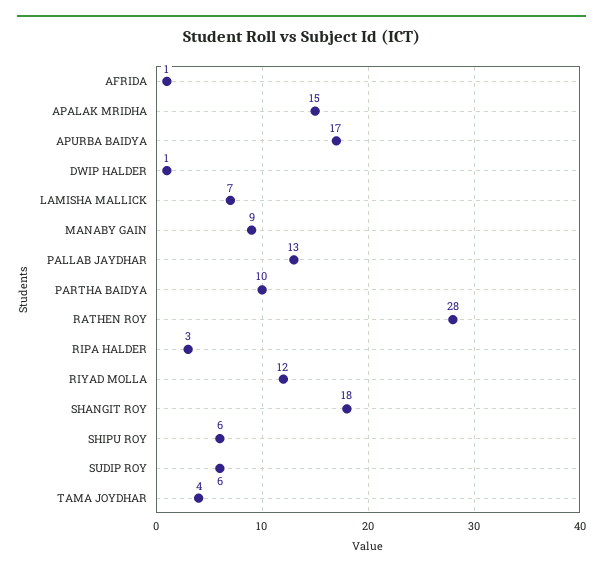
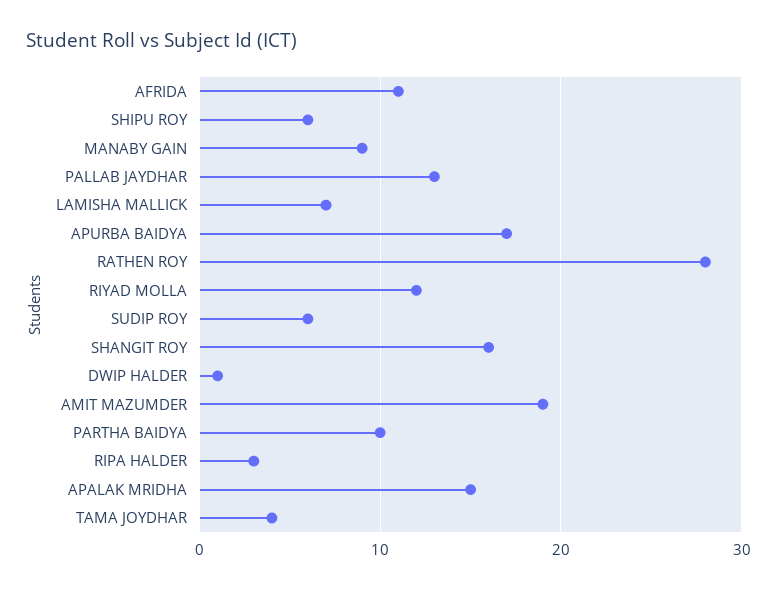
  {
-   "AFRIDA": 1,
+   "AFRIDA": 11,
    "APALAK MRIDHA": 15,
    "APURBA BAIDYA": 17,
    "DWIP HALDER": 1,
    "LAMISHA MALLICK": 7,
    "MANABY GAIN": 9,
    "PALLAB JAYDHAR": 13,
    "PARTHA BAIDYA": 10,
    "RATHEN ROY": 28,
    "RIPA HALDER": 3,
    "RIYAD MOLLA": 12,
-   "SHANGIT ROY": 18,
+   "SHANGIT ROY": 16,
    "SHIPU ROY": 6,
    "SUDIP ROY": 6,
-   "TAMA JOYDHAR": 4
+   "TAMA JOYDHAR": 4,
+   "AMIT MAZUMDER": 19
  }

